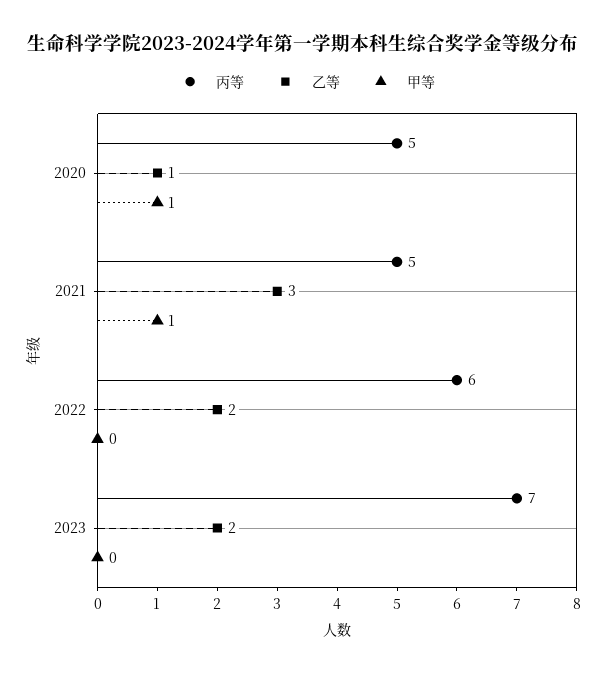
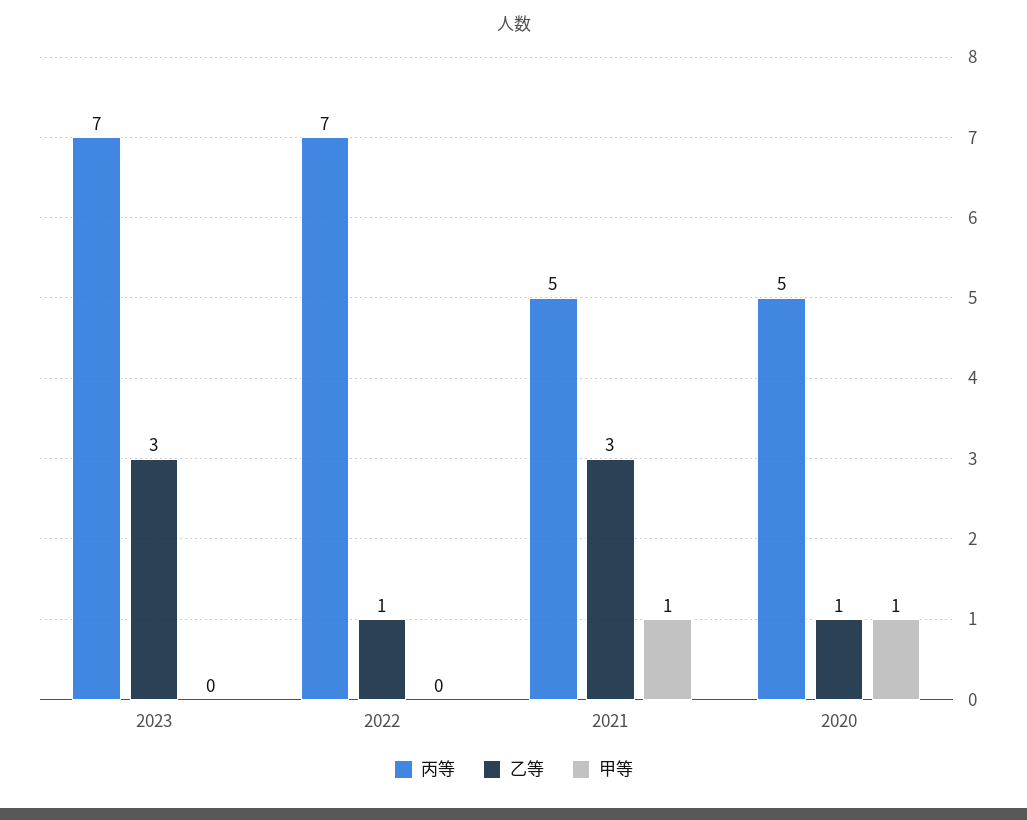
  {
    "丙等": {
      "2020": 5,
      "2021": 5,
-     "2022": 6,
+     "2022": 7,
      "2023": 7
    },
    "乙等": {
      "2020": 1,
      "2021": 3,
-     "2022": 2,
+     "2022": 1,
-     "2023": 2
+     "2023": 3
    },
    "甲等": {
      "2020": 1,
      "2021": 1,
      "2022": 0,
      "2023": 0
    }
  }

